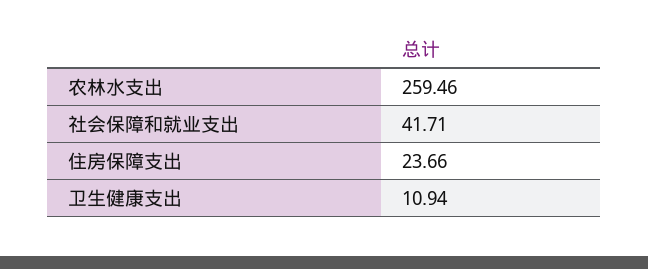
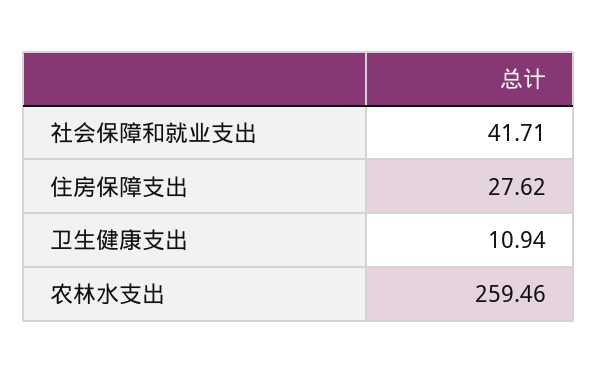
  {
    "农林水支出": 259.46,
    "社会保障和就业支出": 41.71,
-   "住房保障支出": 23.66,
+   "住房保障支出": 27.62,
    "卫生健康支出": 10.94
  }

